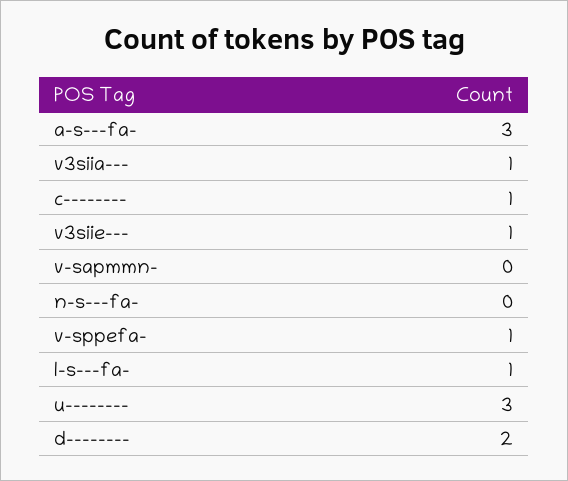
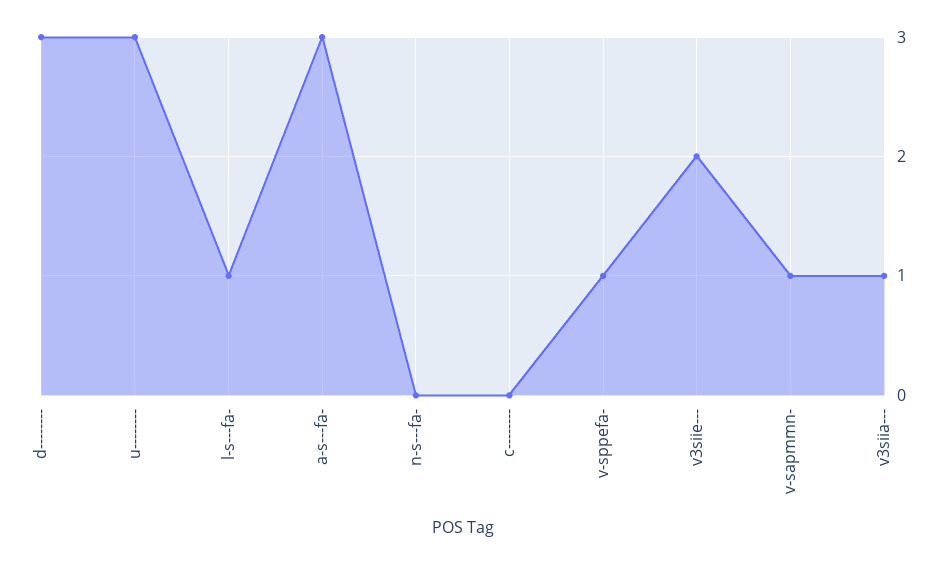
  {
    "a-s---fa-": 3,
    "v3siia---": 1,
-   "c--------": 1,
+   "c--------": 0,
-   "v3siie---": 1,
+   "v3siie---": 2,
-   "v-sapmmn-": 0,
+   "v-sapmmn-": 1,
    "n-s---fa-": 0,
    "v-sppefa-": 1,
    "l-s---fa-": 1,
    "u--------": 3,
-   "d--------": 2
+   "d--------": 3
  }

